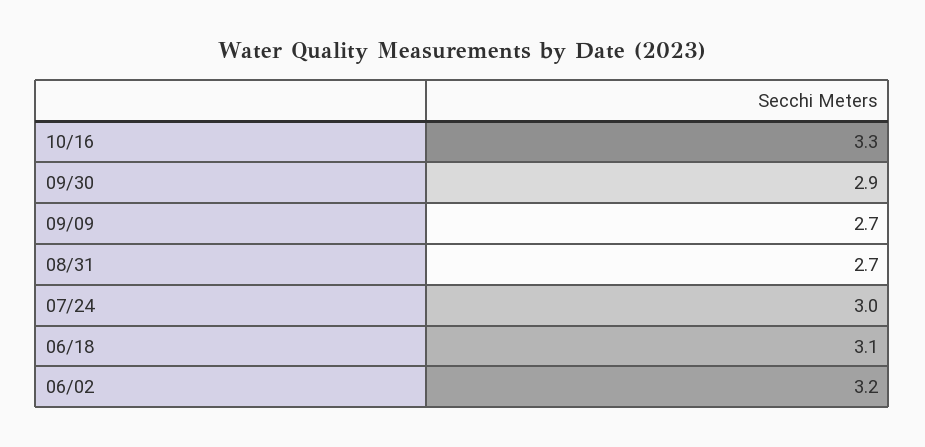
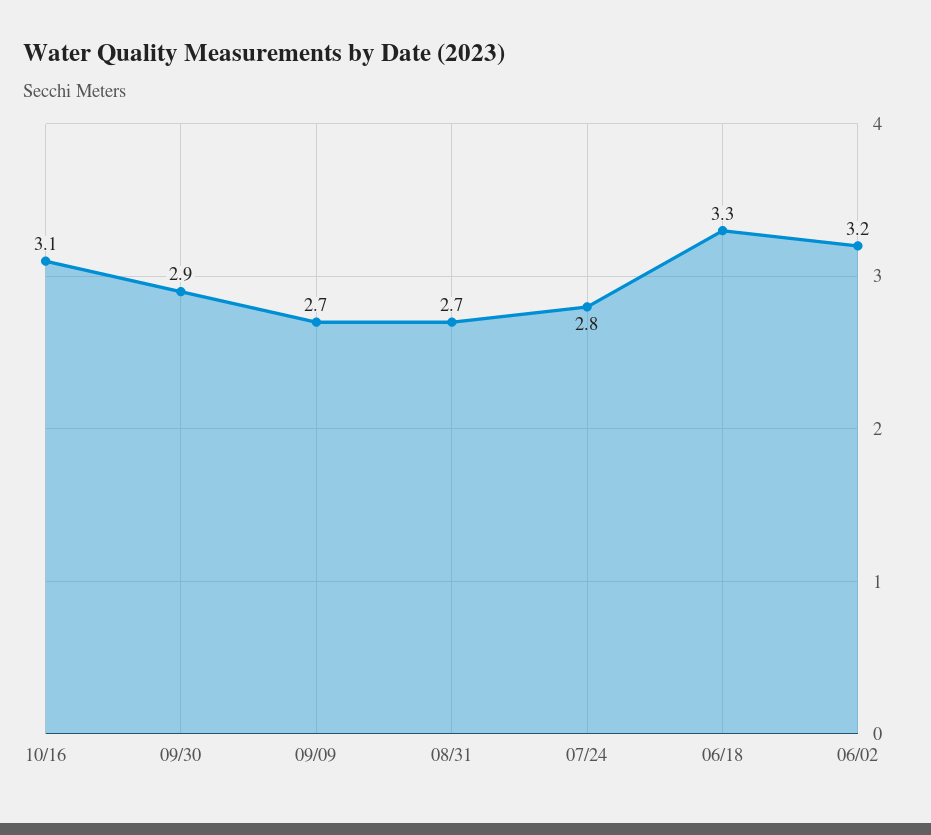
  {
-   "10/16": 3.3,
+   "10/16": 3.1,
    "09/30": 2.9,
    "09/09": 2.7,
    "08/31": 2.7,
-   "07/24": 3,
+   "07/24": 2.8,
-   "06/18": 3.1,
+   "06/18": 3.3,
    "06/02": 3.2
  }

